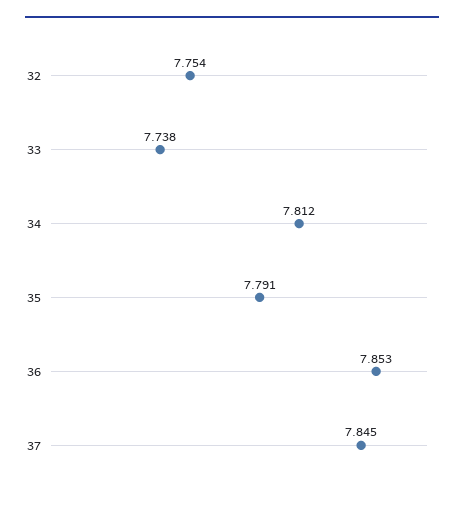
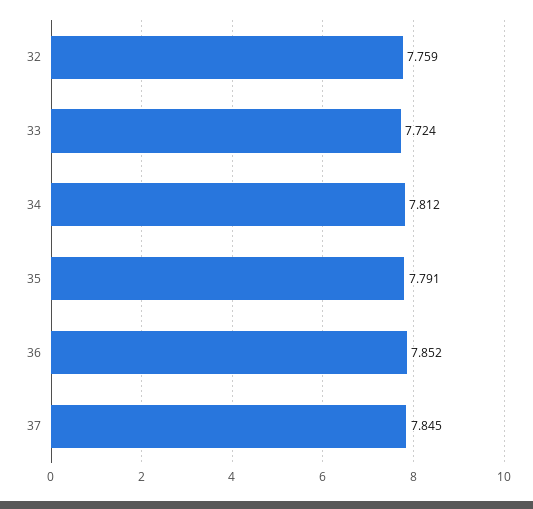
  {
-   "32": 7.754,
+   "32": 7.759,
-   "33": 7.738,
+   "33": 7.724,
    "34": 7.812,
    "35": 7.791,
-   "36": 7.853,
+   "36": 7.852,
    "37": 7.845
  }

